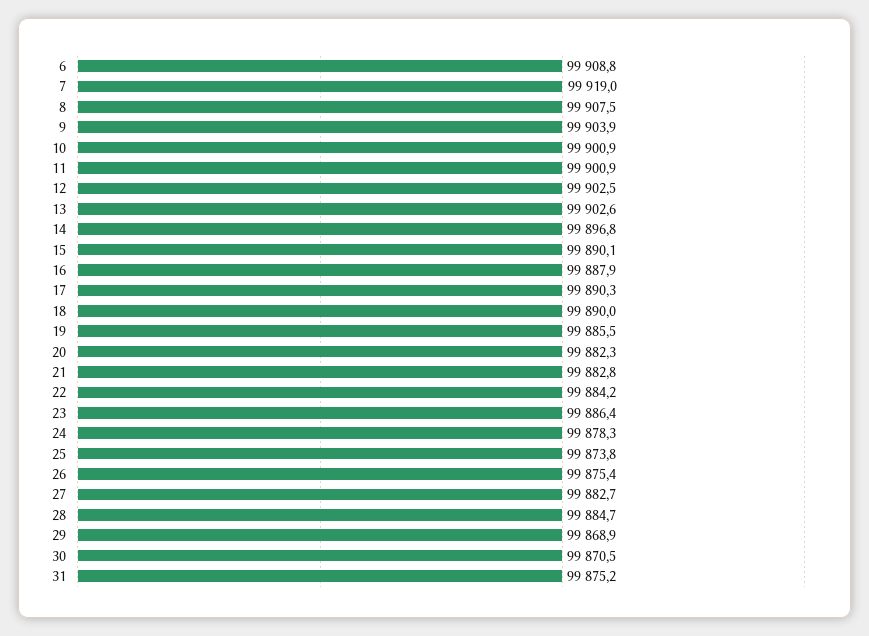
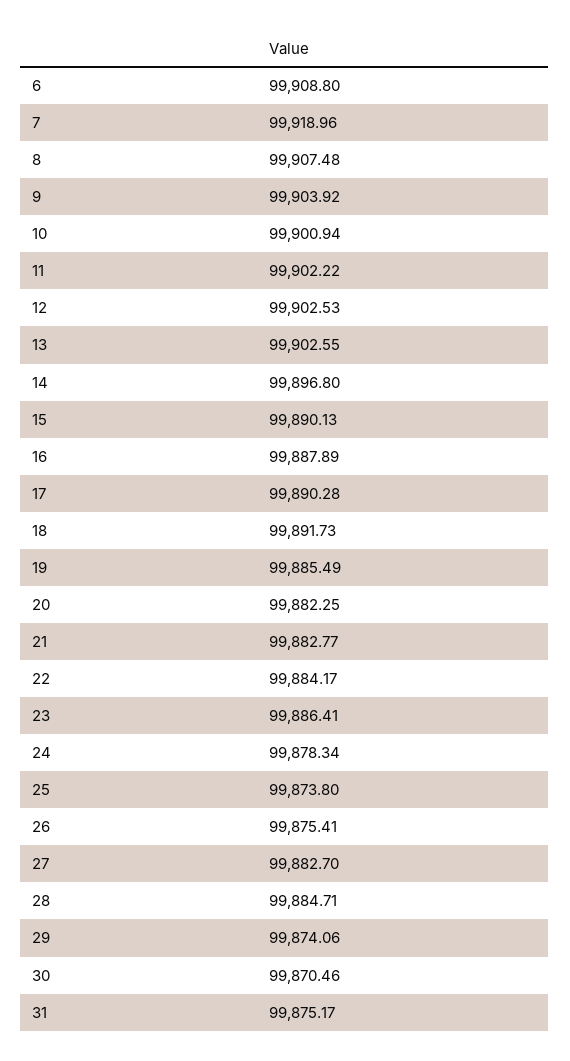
  {
    "6": 99908.8,
    "7": 99918.96,
    "8": 99907.48,
    "9": 99903.92,
    "10": 99900.94,
-   "11": 99900.9,
+   "11": 99902.22,
    "12": 99902.53,
    "13": 99902.55,
    "14": 99896.8,
    "15": 99890.13,
    "16": 99887.89,
    "17": 99890.28,
-   "18": 99890,
+   "18": 99891.73,
    "19": 99885.49,
    "20": 99882.25,
    "21": 99882.77,
    "22": 99884.17,
    "23": 99886.41,
    "24": 99878.34,
    "25": 99873.8,
    "26": 99875.41,
    "27": 99882.7,
    "28": 99884.71,
-   "29": 99868.9,
+   "29": 99874.06,
    "30": 99870.46,
    "31": 99875.17
  }

